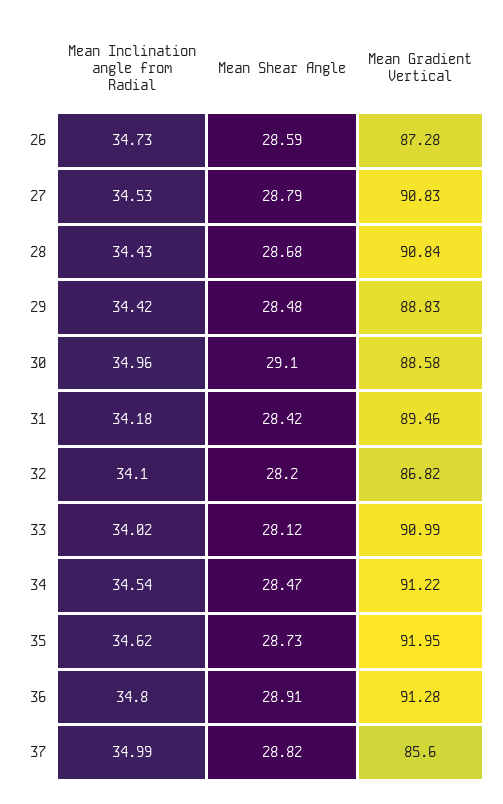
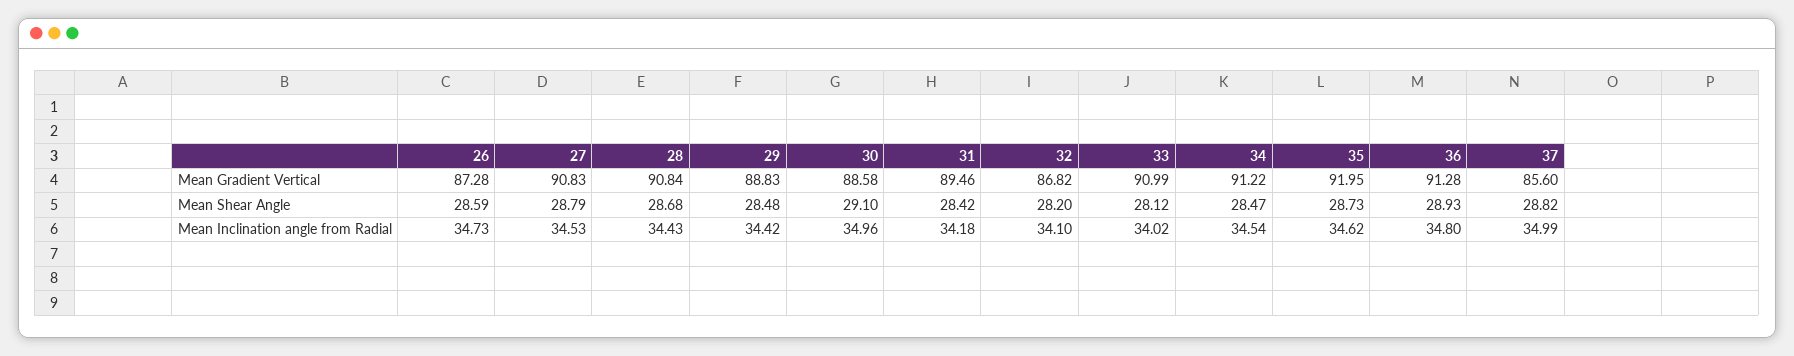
  {
    "Mean Inclination angle from Radial": {
      "26": 34.73,
      "27": 34.53,
      "28": 34.43,
      "29": 34.42,
      "30": 34.96,
      "31": 34.18,
      "32": 34.1,
      "33": 34.02,
      "34": 34.54,
      "35": 34.62,
      "36": 34.8,
      "37": 34.99
    },
    "Mean Shear Angle": {
      "26": 28.59,
      "27": 28.79,
      "28": 28.68,
      "29": 28.48,
      "30": 29.1,
      "31": 28.42,
      "32": 28.2,
      "33": 28.12,
      "34": 28.47,
      "35": 28.73,
-     "36": 28.91,
+     "36": 28.93,
      "37": 28.82
    },
    "Mean Gradient Vertical": {
      "26": 87.28,
      "27": 90.83,
      "28": 90.84,
      "29": 88.83,
      "30": 88.58,
      "31": 89.46,
      "32": 86.82,
      "33": 90.99,
      "34": 91.22,
      "35": 91.95,
      "36": 91.28,
      "37": 85.6
    }
  }

